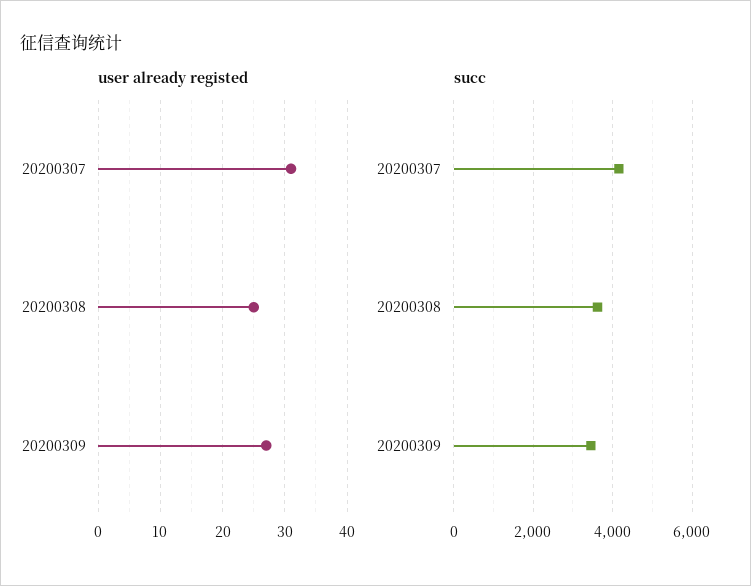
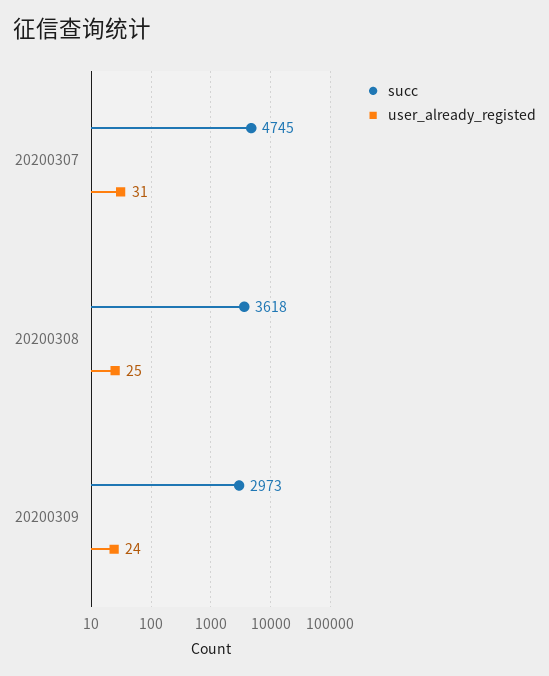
  {
    "user already registed": {
      "20200307": 31,
      "20200308": 25,
-     "20200309": 27
+     "20200309": 24
    },
    "succ": {
-     "20200307": 4200,
+     "20200307": 4745,
      "20200308": 3618,
-     "20200309": 3400
+     "20200309": 2973
    }
  }

